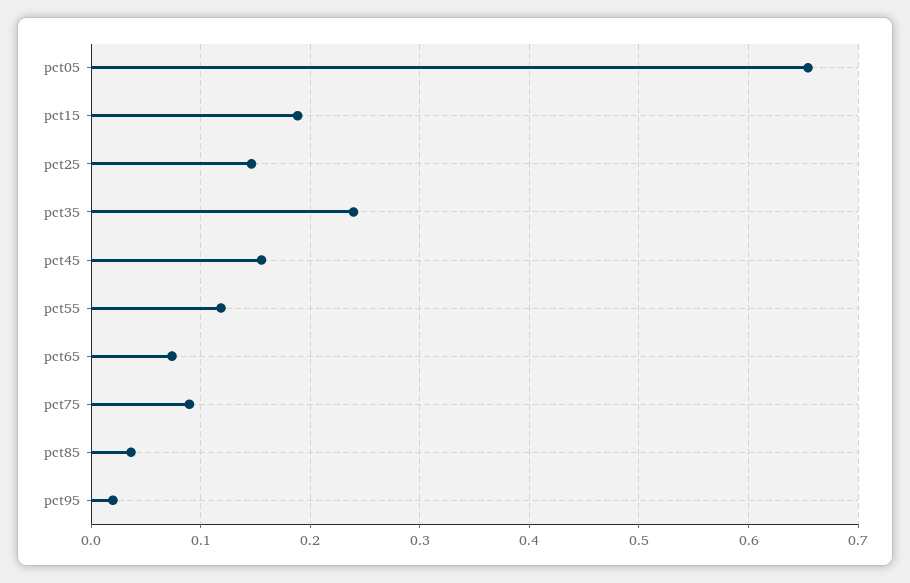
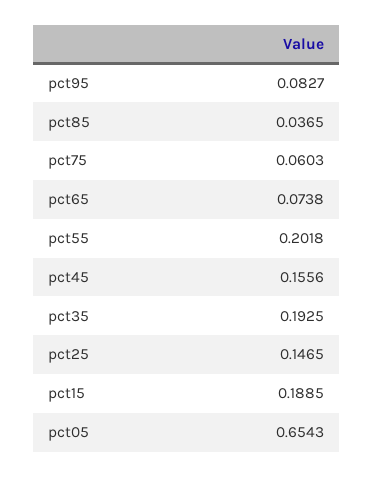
  {
    "pct05": 0.6543,
    "pct15": 0.1885,
    "pct25": 0.1465,
-   "pct35": 0.24,
+   "pct35": 0.1925,
    "pct45": 0.1556,
-   "pct55": 0.12,
+   "pct55": 0.2018,
    "pct65": 0.0738,
-   "pct75": 0.09,
+   "pct75": 0.0603,
    "pct85": 0.0365,
-   "pct95": 0.02
+   "pct95": 0.0827
  }

